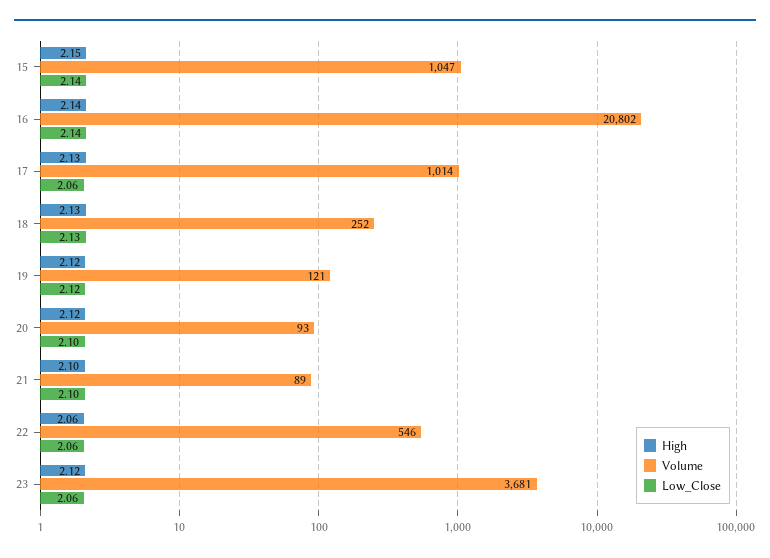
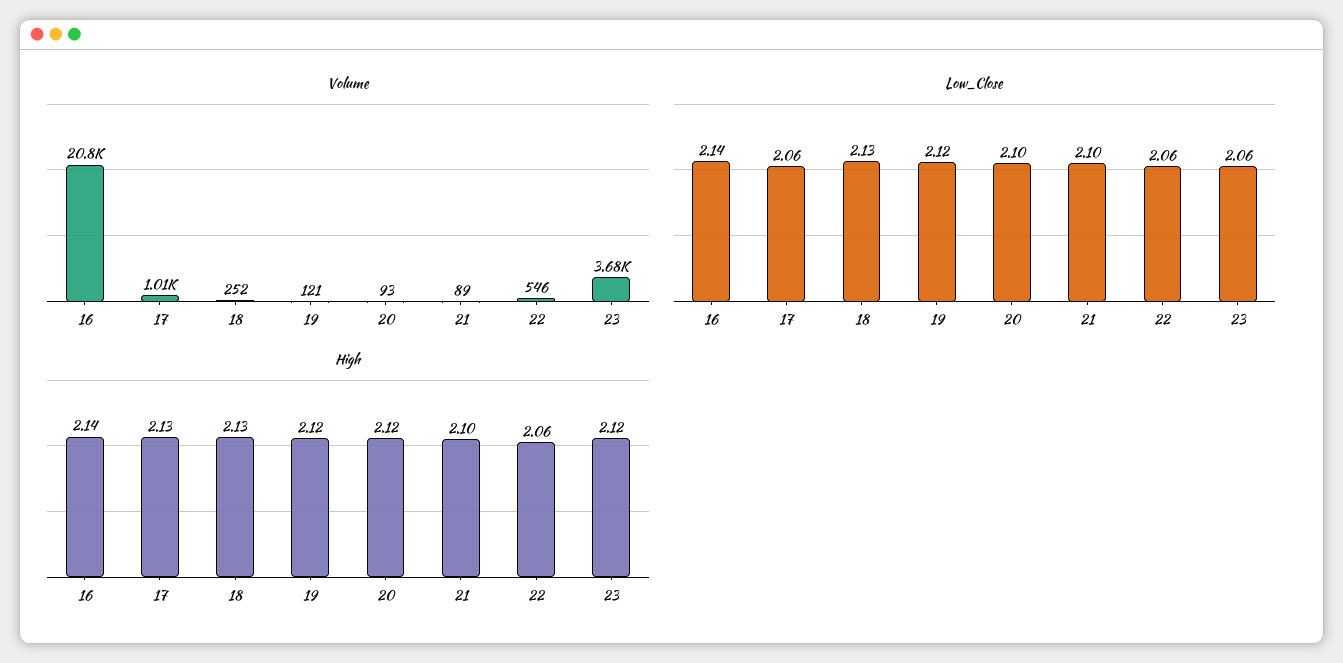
  {
    "High": {
-     "15": 2.15,
      "16": 2.14,
      "17": 2.13,
      "18": 2.13,
      "19": 2.12,
      "20": 2.12,
      "21": 2.1,
      "22": 2.06,
      "23": 2.12
    },
    "Volume": {
-     "15": 1047,
      "16": 20802,
      "17": 1014,
      "18": 252,
      "19": 121,
      "20": 93,
      "21": 89,
      "22": 546,
      "23": 3681
    },
    "Low_Close": {
-     "15": 2.14,
      "16": 2.14,
      "17": 2.06,
      "18": 2.13,
      "19": 2.12,
      "20": 2.1,
      "21": 2.1,
      "22": 2.06,
      "23": 2.06
    }
  }

